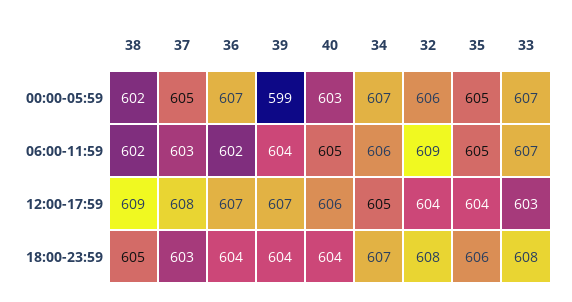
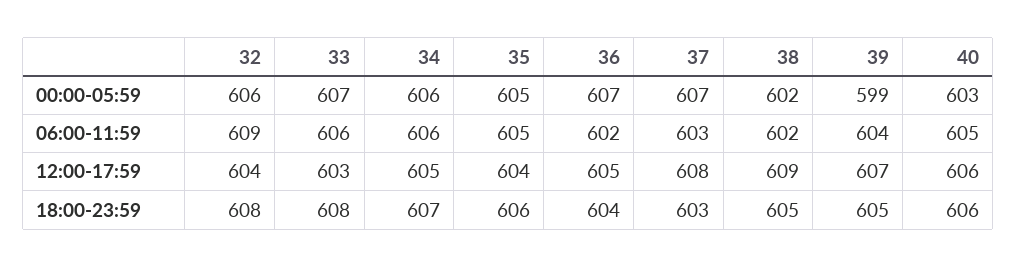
  {
    "38": {
      "00:00-05:59": 602,
      "06:00-11:59": 602,
      "12:00-17:59": 609,
      "18:00-23:59": 605
    },
    "37": {
-     "00:00-05:59": 605,
+     "00:00-05:59": 607,
      "06:00-11:59": 603,
      "12:00-17:59": 608,
      "18:00-23:59": 603
    },
    "36": {
      "00:00-05:59": 607,
      "06:00-11:59": 602,
-     "12:00-17:59": 607,
+     "12:00-17:59": 605,
      "18:00-23:59": 604
    },
    "39": {
      "00:00-05:59": 599,
      "06:00-11:59": 604,
      "12:00-17:59": 607,
-     "18:00-23:59": 604
+     "18:00-23:59": 605
    },
    "40": {
      "00:00-05:59": 603,
      "06:00-11:59": 605,
      "12:00-17:59": 606,
-     "18:00-23:59": 604
+     "18:00-23:59": 606
    },
    "34": {
-     "00:00-05:59": 607,
+     "00:00-05:59": 606,
      "06:00-11:59": 606,
      "12:00-17:59": 605,
      "18:00-23:59": 607
    },
    "32": {
      "00:00-05:59": 606,
      "06:00-11:59": 609,
      "12:00-17:59": 604,
      "18:00-23:59": 608
    },
    "35": {
      "00:00-05:59": 605,
      "06:00-11:59": 605,
      "12:00-17:59": 604,
      "18:00-23:59": 606
    },
    "33": {
      "00:00-05:59": 607,
-     "06:00-11:59": 607,
+     "06:00-11:59": 606,
      "12:00-17:59": 603,
      "18:00-23:59": 608
    }
  }

